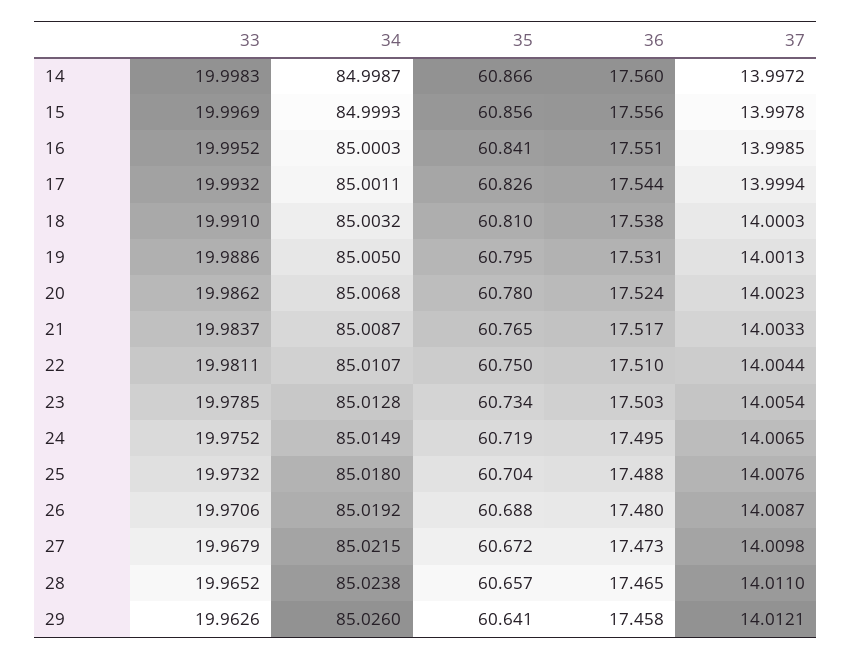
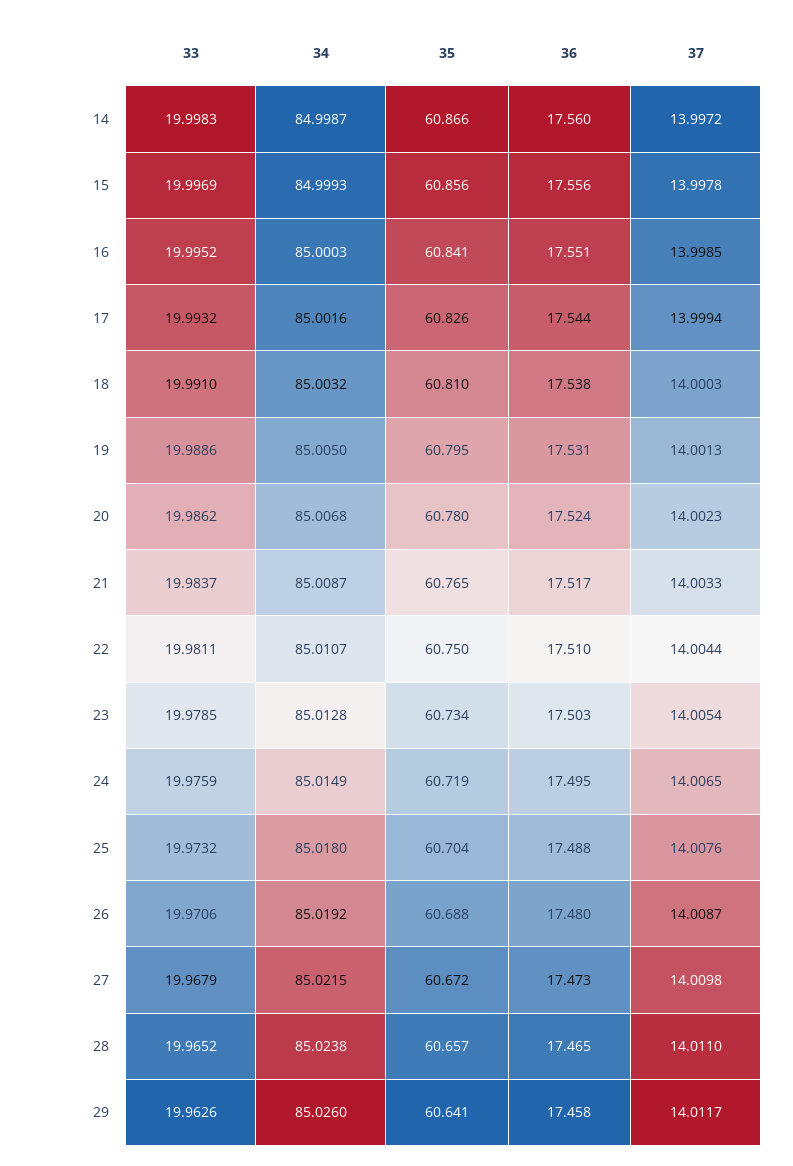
  {
    "33": {
      "14": 19.9983,
      "15": 19.9969,
      "16": 19.9952,
      "17": 19.9932,
      "18": 19.991,
      "19": 19.9886,
      "20": 19.9862,
      "21": 19.9837,
      "22": 19.9811,
      "23": 19.9785,
-     "24": 19.9752,
+     "24": 19.9759,
      "25": 19.9732,
      "26": 19.9706,
      "27": 19.9679,
      "28": 19.9652,
      "29": 19.9626
    },
    "34": {
      "14": 84.9987,
      "15": 84.9993,
      "16": 85.0003,
-     "17": 85.0011,
+     "17": 85.0016,
      "18": 85.0032,
      "19": 85.005,
      "20": 85.0068,
      "21": 85.0087,
      "22": 85.0107,
      "23": 85.0128,
      "24": 85.0149,
      "25": 85.018,
      "26": 85.0192,
      "27": 85.0215,
      "28": 85.0238,
      "29": 85.026
    },
    "35": {
      "14": 60.866,
      "15": 60.856,
      "16": 60.841,
      "17": 60.826,
      "18": 60.81,
      "19": 60.795,
      "20": 60.78,
      "21": 60.765,
      "22": 60.75,
      "23": 60.734,
      "24": 60.719,
      "25": 60.704,
      "26": 60.688,
      "27": 60.672,
      "28": 60.657,
      "29": 60.641
    },
    "36": {
      "14": 17.56,
      "15": 17.556,
      "16": 17.551,
      "17": 17.544,
      "18": 17.538,
      "19": 17.531,
      "20": 17.524,
      "21": 17.517,
      "22": 17.51,
      "23": 17.503,
      "24": 17.495,
      "25": 17.488,
      "26": 17.48,
      "27": 17.473,
      "28": 17.465,
      "29": 17.458
    },
    "37": {
      "14": 13.9972,
      "15": 13.9978,
      "16": 13.9985,
      "17": 13.9994,
      "18": 14.0003,
      "19": 14.0013,
      "20": 14.0023,
      "21": 14.0033,
      "22": 14.0044,
      "23": 14.0054,
      "24": 14.0065,
      "25": 14.0076,
      "26": 14.0087,
      "27": 14.0098,
      "28": 14.011,
-     "29": 14.0121
+     "29": 14.0117
    }
  }

